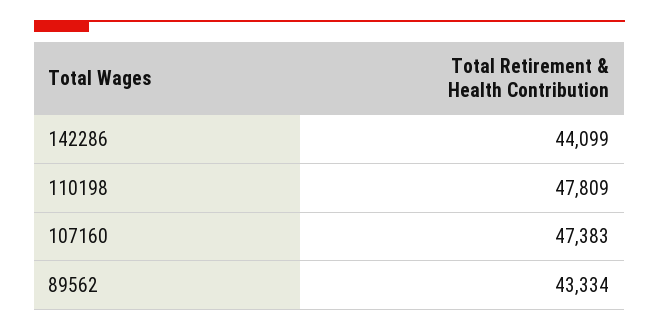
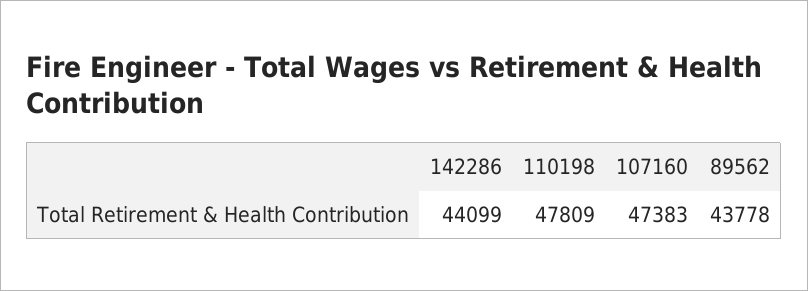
  {
    "142286": 44099,
    "110198": 47809,
    "107160": 47383,
-   "89562": 43334
+   "89562": 43778
  }

